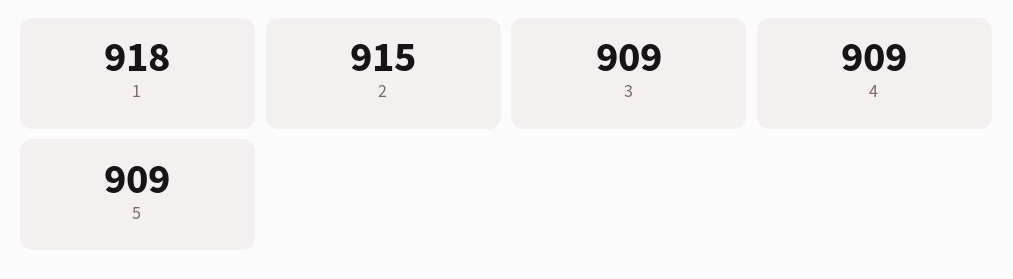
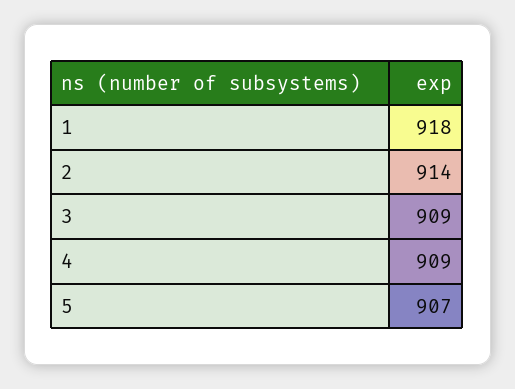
  {
    "1": 918,
-   "2": 915,
+   "2": 914,
    "3": 909,
    "4": 909,
-   "5": 909
+   "5": 907
  }

